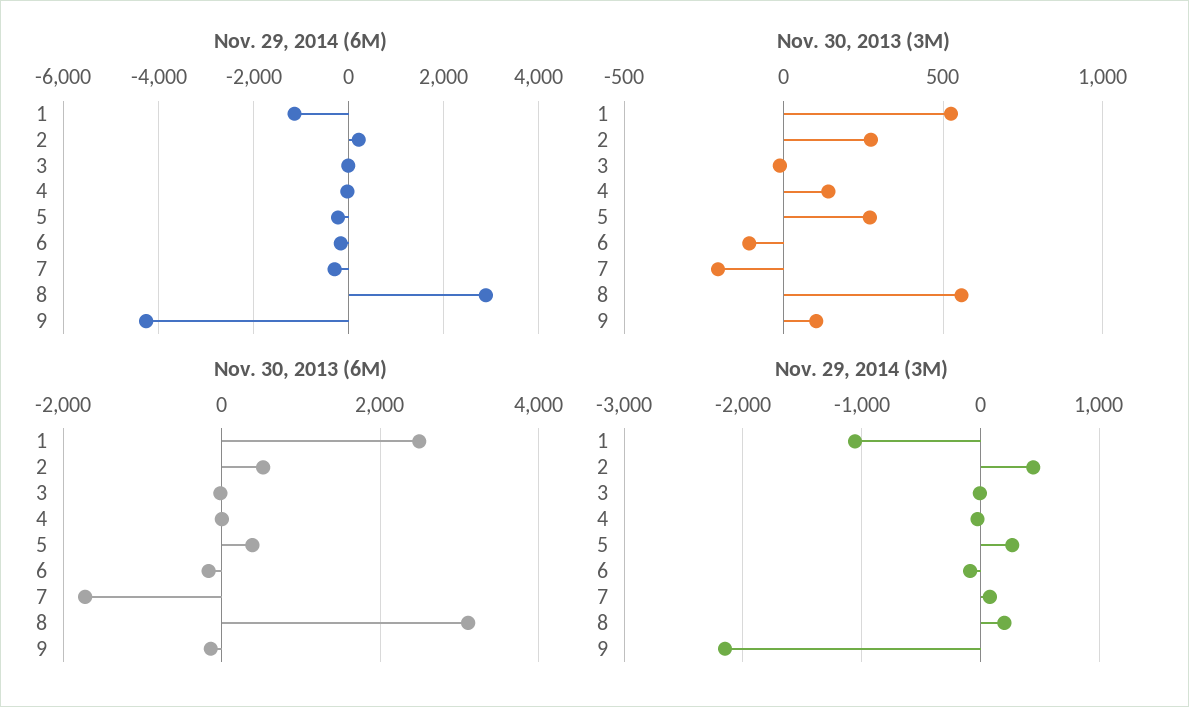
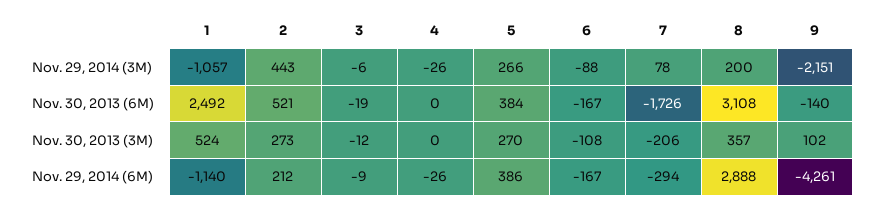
  {
    "Nov. 29, 2014 (6M)": {
      "1": -1140,
      "2": 212,
      "3": -9,
      "4": -26,
-     "5": -200,
+     "5": 386,
      "6": -167,
      "7": -294,
      "8": 2888,
      "9": -4261
    },
    "Nov. 30, 2013 (3M)": {
      "1": 524,
      "2": 273,
      "3": -12,
-     "4": 150,
+     "4": 0,
      "5": 270,
      "6": -108,
      "7": -206,
-     "8": 550,
+     "8": 357,
      "9": 102
    },
    "Nov. 30, 2013 (6M)": {
      "1": 2492,
      "2": 521,
      "3": -19,
      "4": 0,
      "5": 384,
      "6": -167,
      "7": -1726,
      "8": 3108,
      "9": -140
    },
    "Nov. 29, 2014 (3M)": {
      "1": -1057,
      "2": 443,
      "3": -6,
      "4": -26,
      "5": 266,
      "6": -88,
      "7": 78,
      "8": 200,
      "9": -2151
    }
  }

